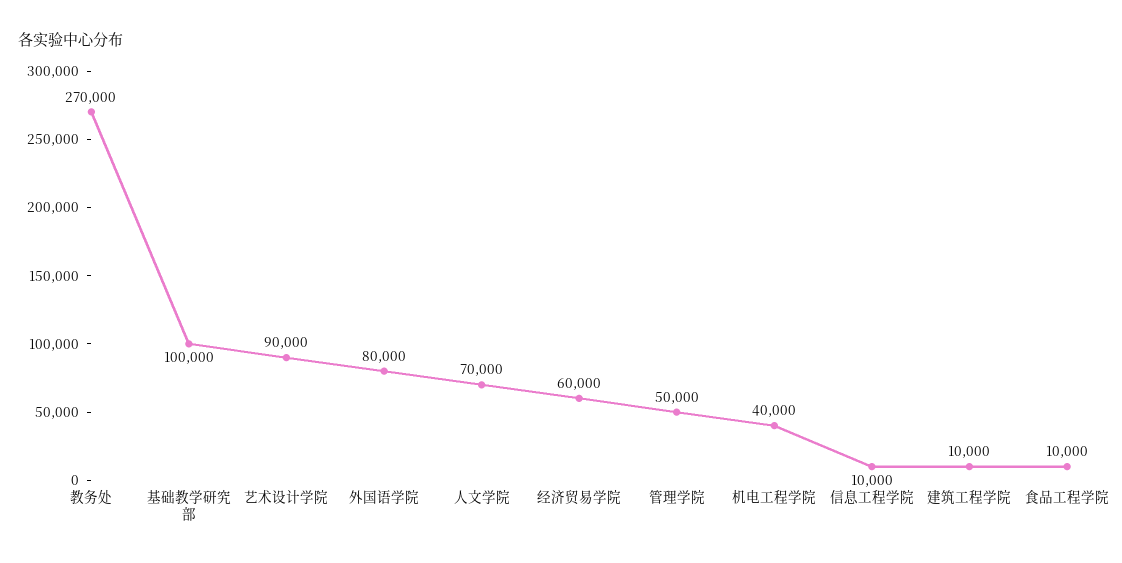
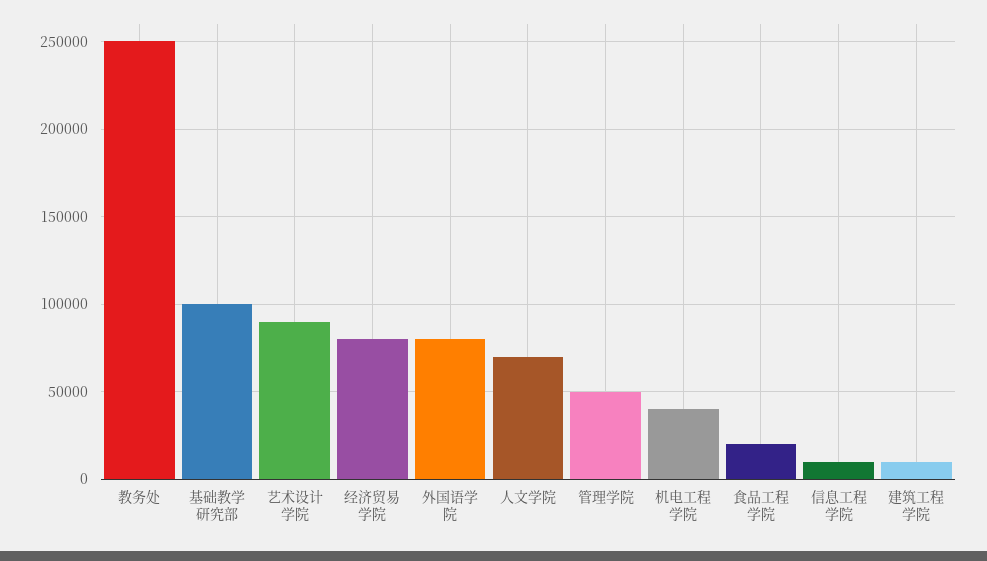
  {
-   "教务处": 270000,
+   "教务处": 250000,
    "基础教学研究部": 100000,
    "艺术设计学院": 90000,
    "外国语学院": 80000,
    "人文学院": 70000,
-   "经济贸易学院": 60000,
+   "经济贸易学院": 80000,
    "管理学院": 50000,
    "机电工程学院": 40000,
    "信息工程学院": 10000,
    "建筑工程学院": 10000,
-   "食品工程学院": 10000
+   "食品工程学院": 20000
  }

